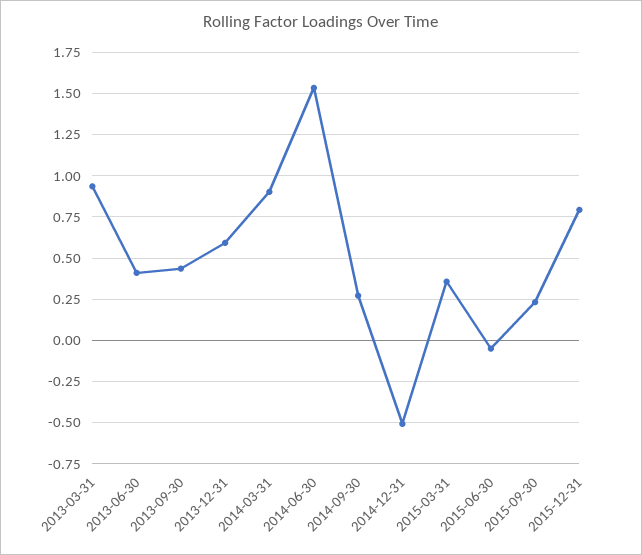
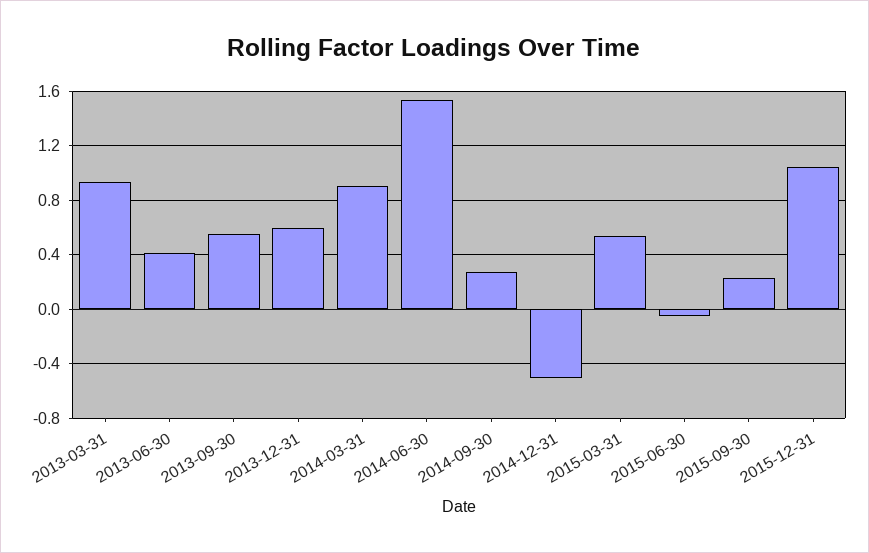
  {
    "2013-03-31": 0.95,
    "2013-06-30": 0.4,
-   "2013-09-30": 0.45,
+   "2013-09-30": 0.55,
    "2013-12-31": 0.6,
    "2014-03-31": 0.9,
    "2014-06-30": 1.55,
    "2014-09-30": 0.25,
    "2014-12-31": -0.5,
-   "2015-03-31": 0.35,
+   "2015-03-31": 0.55,
    "2015-06-30": -0.05,
    "2015-09-30": 0.25,
-   "2015-12-31": 0.8
+   "2015-12-31": 1.05
  }

